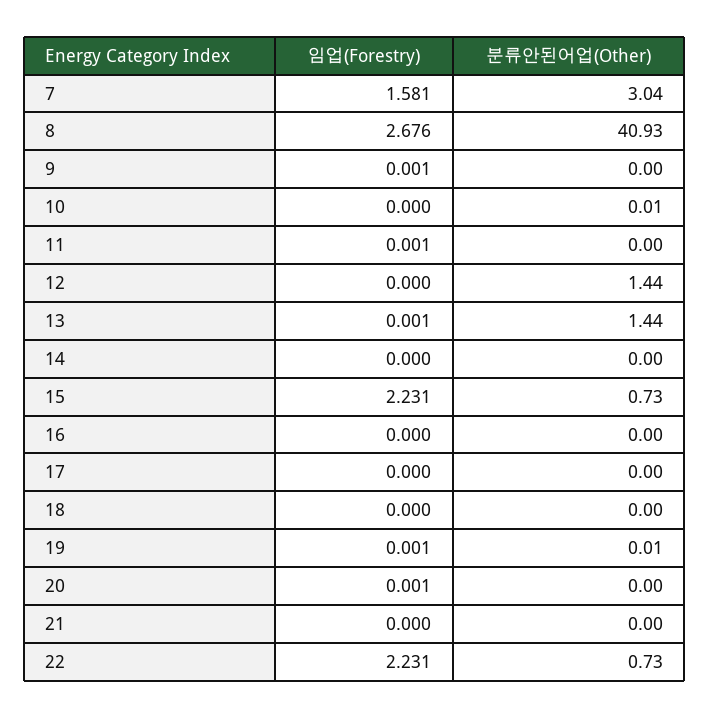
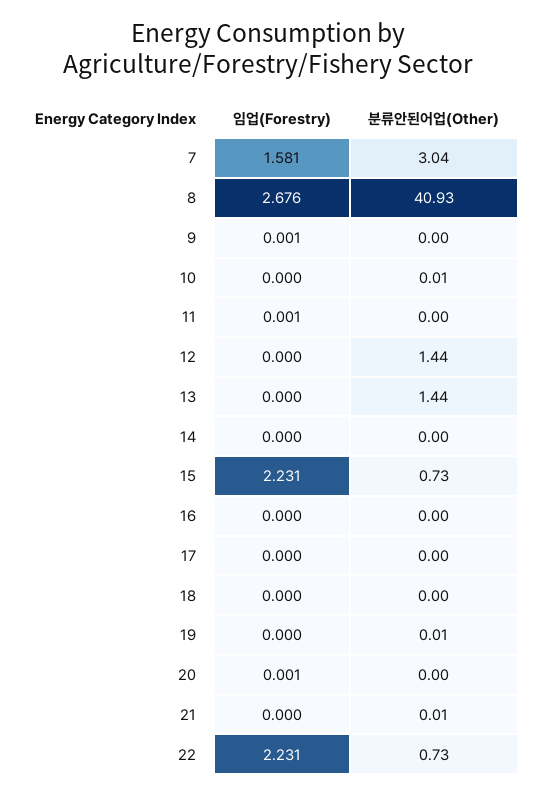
  {
    "임업(Forestry)": {
      "7": 1.581,
      "8": 2.676,
      "9": 0.001,
      "10": 0,
      "11": 0.001,
      "12": 0,
-     "13": 0.001,
+     "13": 0,
      "14": 0,
      "15": 2.231,
      "16": 0,
      "17": 0,
      "18": 0,
-     "19": 0.001,
+     "19": 0,
      "20": 0.001,
      "21": 0,
      "22": 2.231
    },
    "분류안된어업(Other)": {
      "7": 3.04,
      "8": 40.93,
      "9": 0,
      "10": 0.01,
      "11": 0,
      "12": 1.44,
      "13": 1.44,
      "14": 0,
      "15": 0.73,
      "16": 0,
      "17": 0,
      "18": 0,
      "19": 0.01,
      "20": 0,
-     "21": 0,
+     "21": 0.01,
      "22": 0.73
    }
  }

